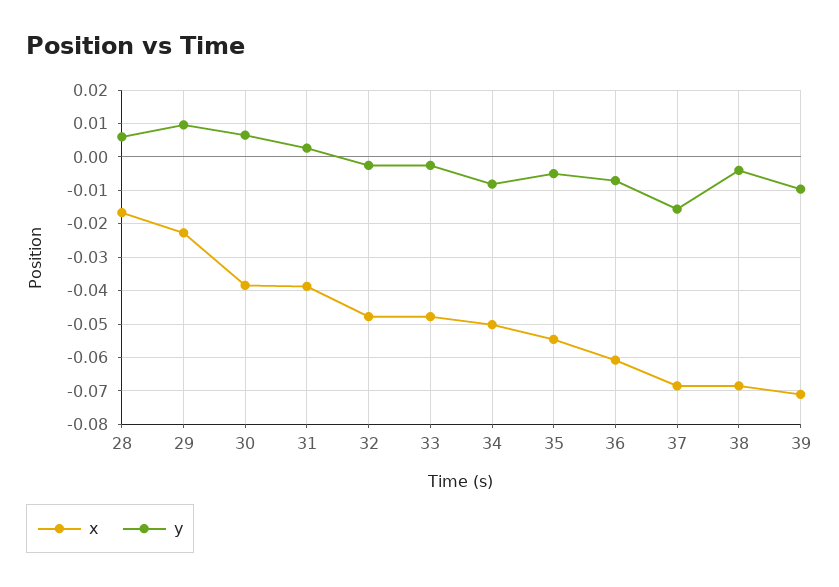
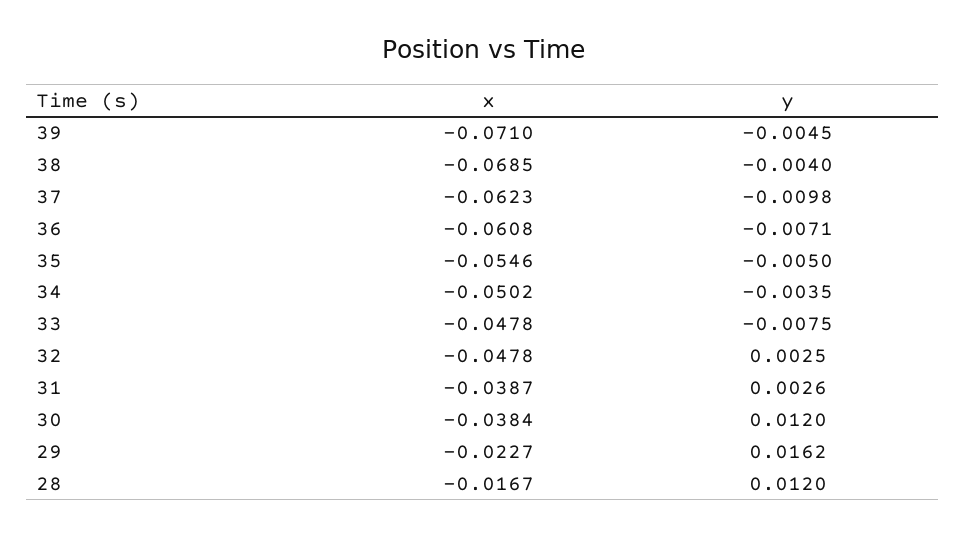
  {
    "x": {
      "28": -0.0167,
      "29": -0.0227,
      "30": -0.0384,
      "31": -0.0387,
      "32": -0.0478,
      "33": -0.0478,
      "34": -0.0502,
      "35": -0.0546,
      "36": -0.0608,
-     "37": -0.068,
+     "37": -0.0623,
      "38": -0.0685,
      "39": -0.071
    },
    "y": {
-     "28": 0.006,
+     "28": 0.012,
-     "29": 0.01,
+     "29": 0.0162,
-     "30": 0.006,
+     "30": 0.012,
      "31": 0.0026,
-     "32": -0.002,
+     "32": 0.0025,
-     "33": -0.002,
+     "33": -0.0075,
-     "34": -0.008,
+     "34": -0.0035,
      "35": -0.005,
      "36": -0.0071,
-     "37": -0.016,
+     "37": -0.0098,
      "38": -0.004,
-     "39": -0.01
+     "39": -0.0045
    }
  }

